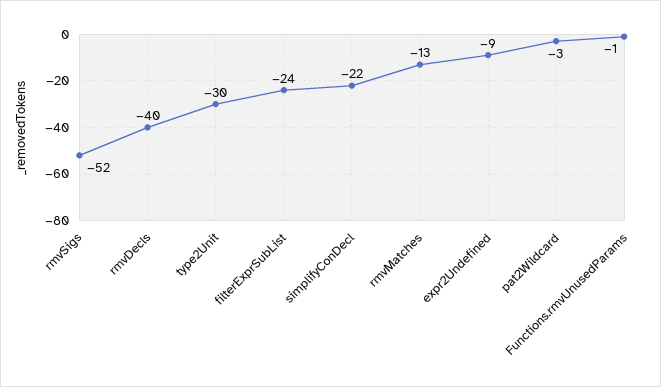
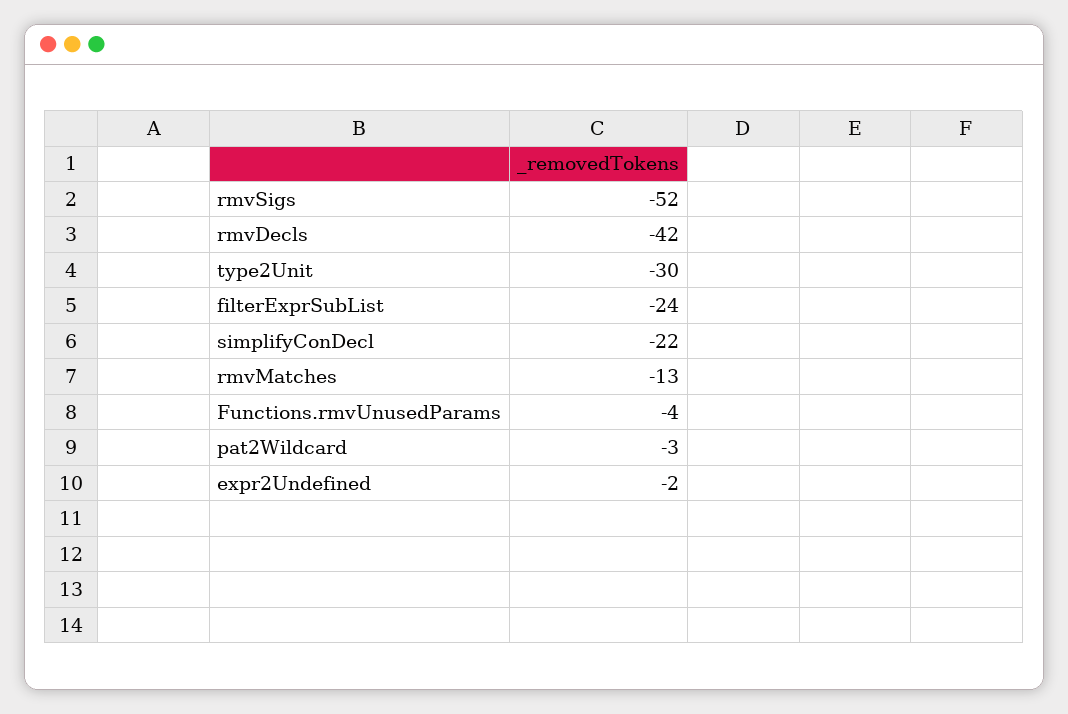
  {
    "rmvSigs": -52,
-   "rmvDecls": -40,
+   "rmvDecls": -42,
    "type2Unit": -30,
    "filterExprSubList": -24,
    "simplifyConDecl": -22,
    "rmvMatches": -13,
-   "expr2Undefined": -9,
+   "expr2Undefined": -2,
    "pat2Wildcard": -3,
-   "Functions.rmvUnusedParams": -1
+   "Functions.rmvUnusedParams": -4
  }

